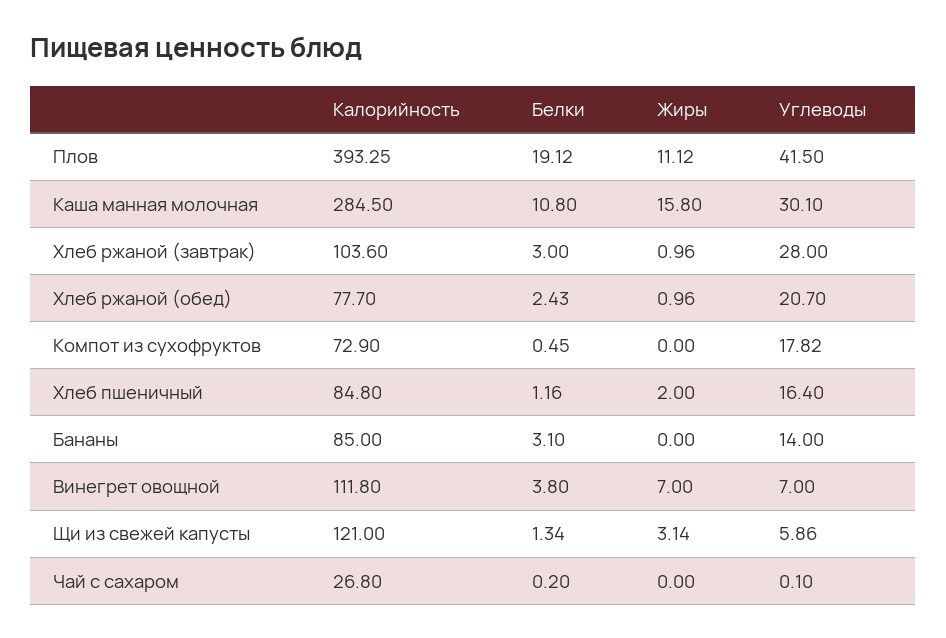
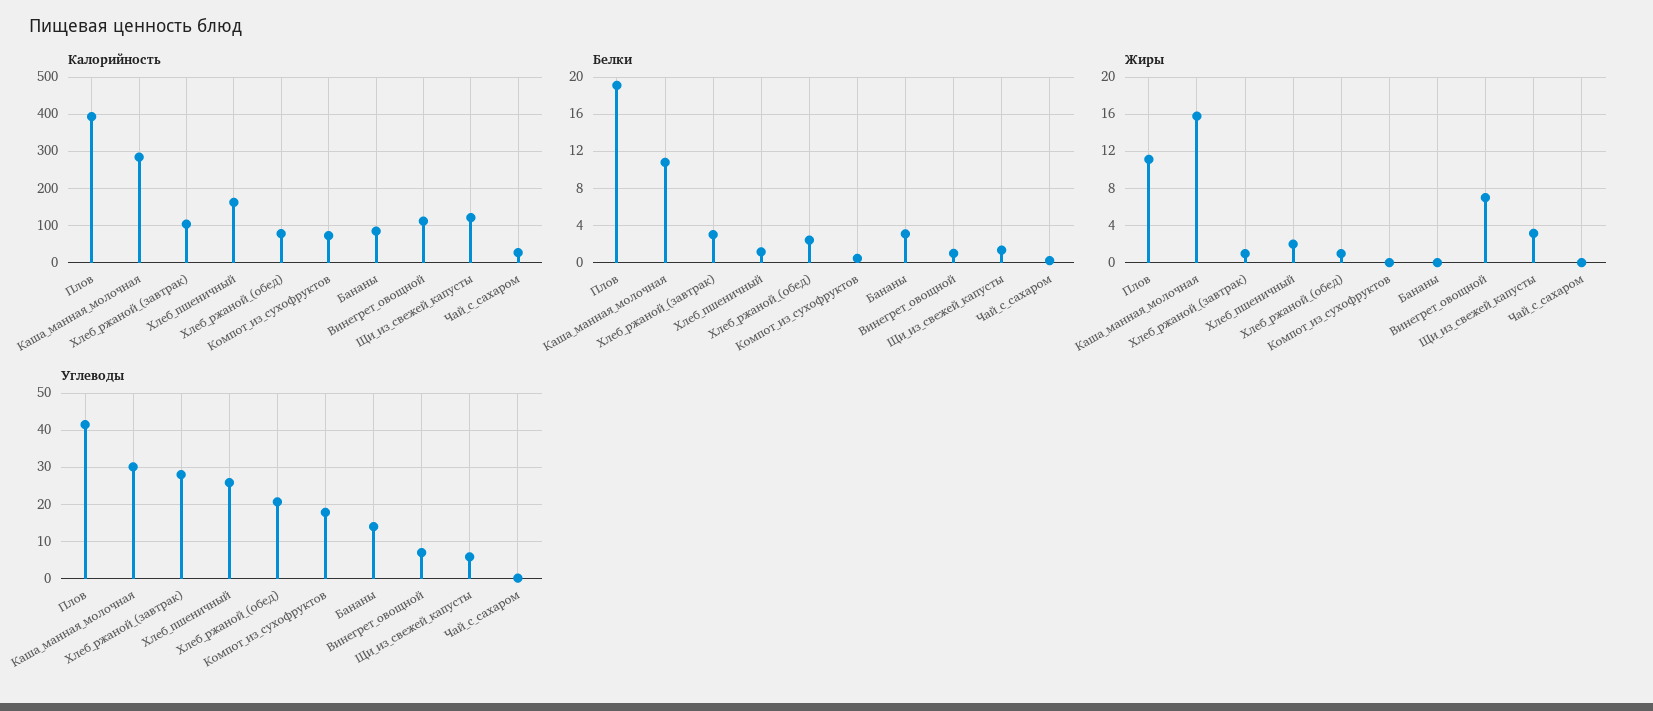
  {
    "Калорийность": {
      "Плов": 393.25,
      "Каша манная молочная": 284.5,
      "Хлеб ржаной (завтрак)": 103.6,
      "Хлеб ржаной (обед)": 77.7,
      "Компот из сухофруктов": 72.9,
-     "Хлеб пшеничный": 84.8,
+     "Хлеб пшеничный": 160,
      "Бананы": 85,
      "Винегрет овощной": 111.8,
      "Щи из свежей капусты": 121,
      "Чай с сахаром": 26.8
    },
    "Белки": {
      "Плов": 19.12,
      "Каша манная молочная": 10.8,
      "Хлеб ржаной (завтрак)": 3,
      "Хлеб ржаной (обед)": 2.43,
      "Компот из сухофруктов": 0.45,
      "Хлеб пшеничный": 1.16,
      "Бананы": 3.1,
-     "Винегрет овощной": 3.8,
+     "Винегрет овощной": 1,
      "Щи из свежей капусты": 1.34,
      "Чай с сахаром": 0.2
    },
    "Жиры": {
      "Плов": 11.12,
      "Каша манная молочная": 15.8,
      "Хлеб ржаной (завтрак)": 0.96,
      "Хлеб ржаной (обед)": 0.96,
      "Компот из сухофруктов": 0,
      "Хлеб пшеничный": 2,
      "Бананы": 0,
      "Винегрет овощной": 7,
      "Щи из свежей капусты": 3.14,
      "Чай с сахаром": 0
    },
    "Углеводы": {
      "Плов": 41.5,
      "Каша манная молочная": 30.1,
      "Хлеб ржаной (завтрак)": 28,
      "Хлеб ржаной (обед)": 20.7,
      "Компот из сухофруктов": 17.82,
-     "Хлеб пшеничный": 16.4,
+     "Хлеб пшеничный": 26,
      "Бананы": 14,
      "Винегрет овощной": 7,
      "Щи из свежей капусты": 5.86,
      "Чай с сахаром": 0.1
    }
  }

